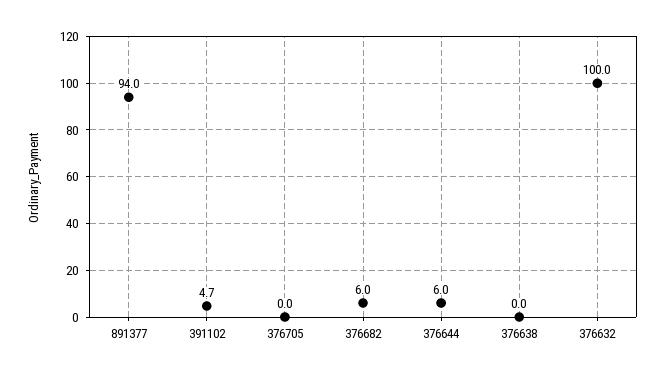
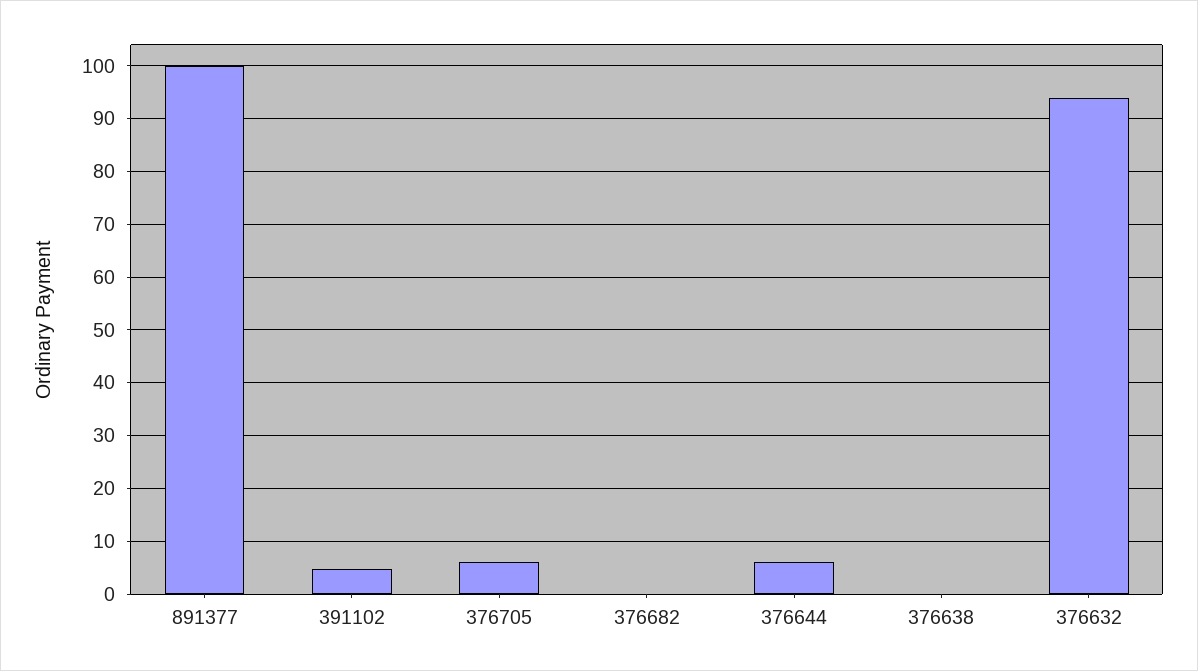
  {
-   "891377": 94,
+   "891377": 100,
    "391102": 4.7,
-   "376705": 0,
+   "376705": 6,
-   "376682": 6,
+   "376682": 0,
    "376644": 6,
    "376638": 0,
-   "376632": 100
+   "376632": 94
  }

